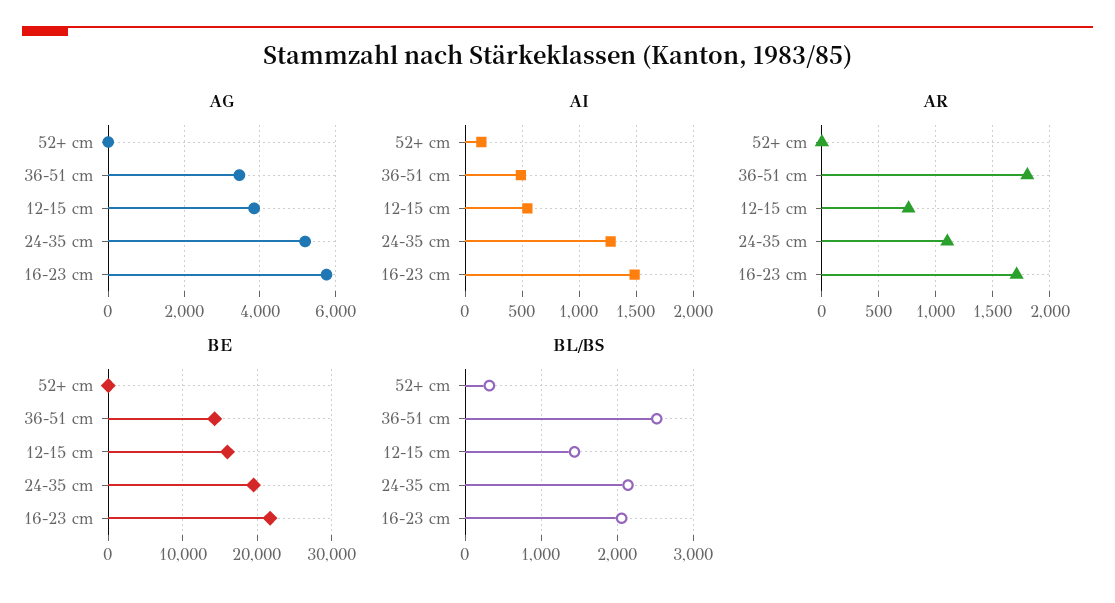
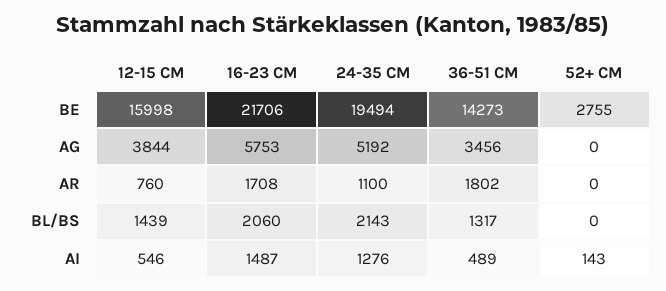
  {
    "AG": {
      "52+ cm": 0,
      "36-51 cm": 3456,
      "12-15 cm": 3844,
      "24-35 cm": 5192,
      "16-23 cm": 5753
    },
    "AI": {
      "52+ cm": 143,
      "36-51 cm": 489,
      "12-15 cm": 546,
      "24-35 cm": 1276,
      "16-23 cm": 1487
    },
    "AR": {
      "52+ cm": 0,
      "36-51 cm": 1802,
      "12-15 cm": 760,
      "24-35 cm": 1100,
      "16-23 cm": 1708
    },
    "BE": {
-     "52+ cm": 0,
+     "52+ cm": 2755,
      "36-51 cm": 14273,
      "12-15 cm": 15998,
      "24-35 cm": 19494,
      "16-23 cm": 21706
    },
    "BL/BS": {
-     "52+ cm": 300,
+     "52+ cm": 0,
-     "36-51 cm": 2500,
+     "36-51 cm": 1317,
      "12-15 cm": 1439,
      "24-35 cm": 2143,
      "16-23 cm": 2060
    }
  }

